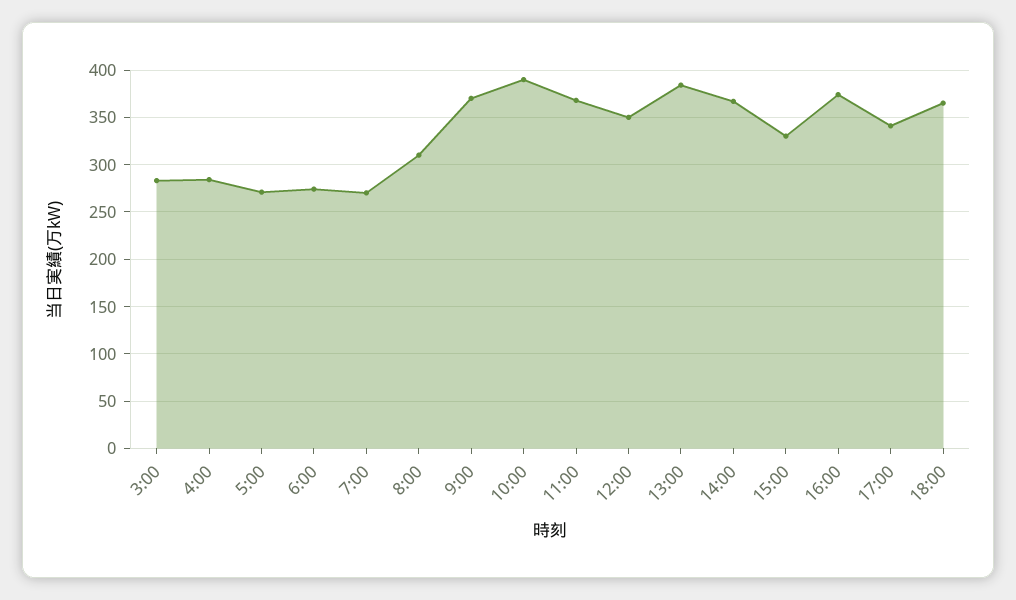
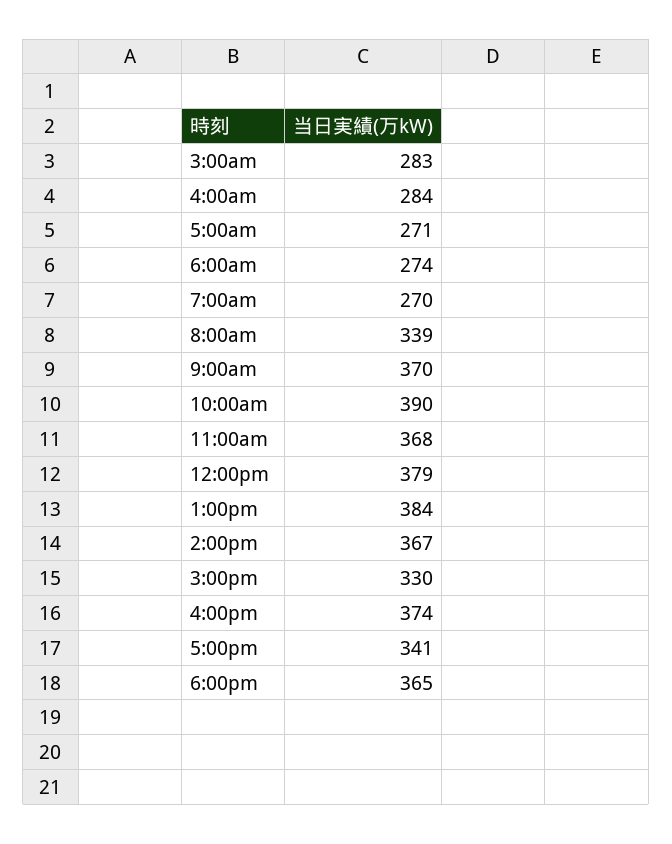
  {
    "3:00": 283,
    "4:00": 284,
    "5:00": 271,
    "6:00": 274,
    "7:00": 270,
-   "8:00": 310,
+   "8:00": 339,
    "9:00": 370,
    "10:00": 390,
    "11:00": 368,
-   "12:00": 350,
+   "12:00": 379,
    "13:00": 384,
    "14:00": 367,
    "15:00": 330,
    "16:00": 374,
    "17:00": 341,
    "18:00": 365
  }

